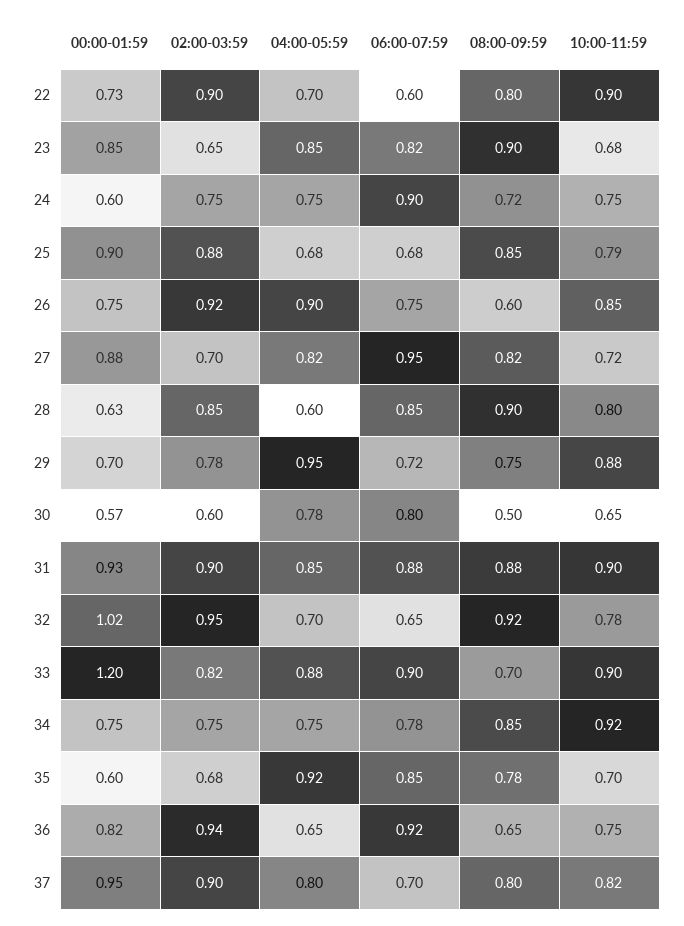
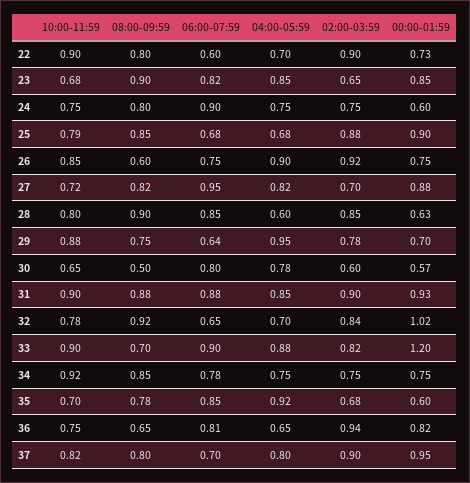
  {
    "00:00-01:59": {
      "22": 0.73,
      "23": 0.85,
      "24": 0.6,
      "25": 0.9,
      "26": 0.75,
      "27": 0.88,
      "28": 0.63,
      "29": 0.7,
      "30": 0.57,
      "31": 0.93,
      "32": 1.02,
      "33": 1.2,
      "34": 0.75,
      "35": 0.6,
      "36": 0.82,
      "37": 0.95
    },
    "02:00-03:59": {
      "22": 0.9,
      "23": 0.65,
      "24": 0.75,
      "25": 0.88,
      "26": 0.92,
      "27": 0.7,
      "28": 0.85,
      "29": 0.78,
      "30": 0.6,
      "31": 0.9,
-     "32": 0.95,
+     "32": 0.84,
      "33": 0.82,
      "34": 0.75,
      "35": 0.68,
      "36": 0.94,
      "37": 0.9
    },
    "04:00-05:59": {
      "22": 0.7,
      "23": 0.85,
      "24": 0.75,
      "25": 0.68,
      "26": 0.9,
      "27": 0.82,
      "28": 0.6,
      "29": 0.95,
      "30": 0.78,
      "31": 0.85,
      "32": 0.7,
      "33": 0.88,
      "34": 0.75,
      "35": 0.92,
      "36": 0.65,
      "37": 0.8
    },
    "06:00-07:59": {
      "22": 0.6,
      "23": 0.82,
      "24": 0.9,
      "25": 0.68,
      "26": 0.75,
      "27": 0.95,
      "28": 0.85,
-     "29": 0.72,
+     "29": 0.64,
      "30": 0.8,
      "31": 0.88,
      "32": 0.65,
      "33": 0.9,
      "34": 0.78,
      "35": 0.85,
-     "36": 0.92,
+     "36": 0.81,
      "37": 0.7
    },
    "08:00-09:59": {
      "22": 0.8,
      "23": 0.9,
-     "24": 0.72,
+     "24": 0.8,
      "25": 0.85,
      "26": 0.6,
      "27": 0.82,
      "28": 0.9,
      "29": 0.75,
      "30": 0.5,
      "31": 0.88,
      "32": 0.92,
      "33": 0.7,
      "34": 0.85,
      "35": 0.78,
      "36": 0.65,
      "37": 0.8
    },
    "10:00-11:59": {
      "22": 0.9,
      "23": 0.68,
      "24": 0.75,
      "25": 0.79,
      "26": 0.85,
      "27": 0.72,
      "28": 0.8,
      "29": 0.88,
      "30": 0.65,
      "31": 0.9,
      "32": 0.78,
      "33": 0.9,
      "34": 0.92,
      "35": 0.7,
      "36": 0.75,
      "37": 0.82
    }
  }

